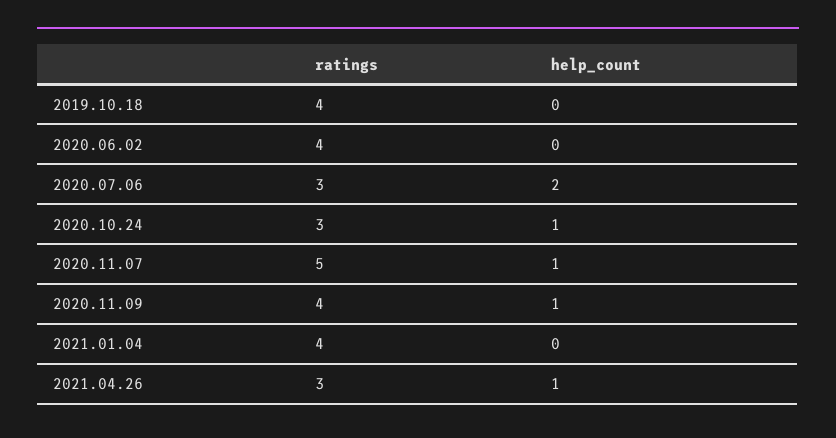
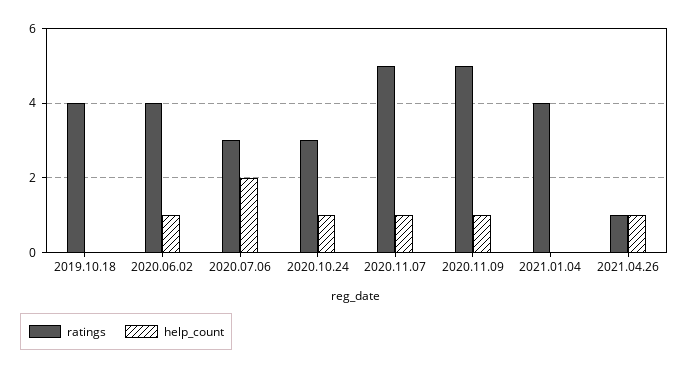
  {
    "ratings": {
      "2019.10.18": 4,
      "2020.06.02": 4,
      "2020.07.06": 3,
      "2020.10.24": 3,
      "2020.11.07": 5,
-     "2020.11.09": 4,
+     "2020.11.09": 5,
      "2021.01.04": 4,
-     "2021.04.26": 3
+     "2021.04.26": 1
    },
    "help_count": {
      "2019.10.18": 0,
-     "2020.06.02": 0,
+     "2020.06.02": 1,
      "2020.07.06": 2,
      "2020.10.24": 1,
      "2020.11.07": 1,
      "2020.11.09": 1,
      "2021.01.04": 0,
      "2021.04.26": 1
    }
  }

